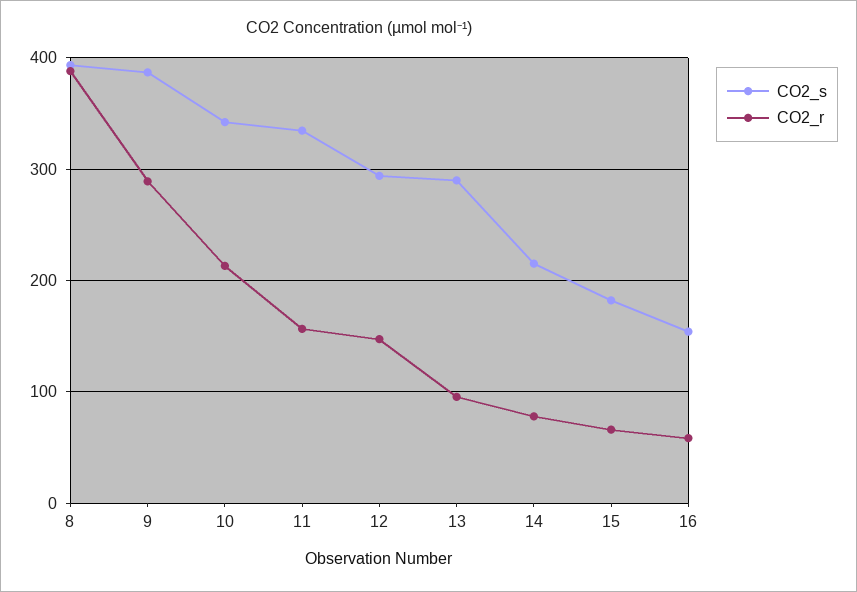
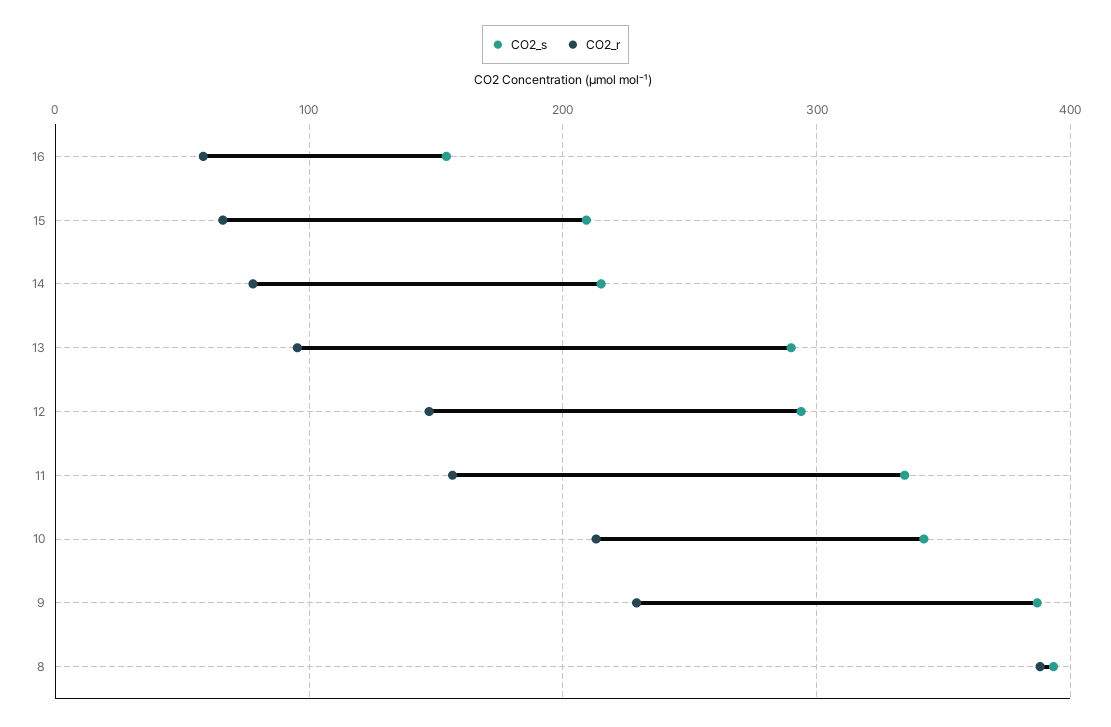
  {
    "CO2_s": {
      "8": 390,
      "9": 390,
      "10": 340,
      "11": 330,
      "12": 290,
      "13": 290,
      "14": 220,
-     "15": 180,
+     "15": 210,
      "16": 150
    },
    "CO2_r": {
      "8": 390,
-     "9": 290,
+     "9": 230,
      "10": 210,
      "11": 160,
      "12": 150,
      "13": 100,
      "14": 80,
      "15": 70,
      "16": 60
    }
  }

